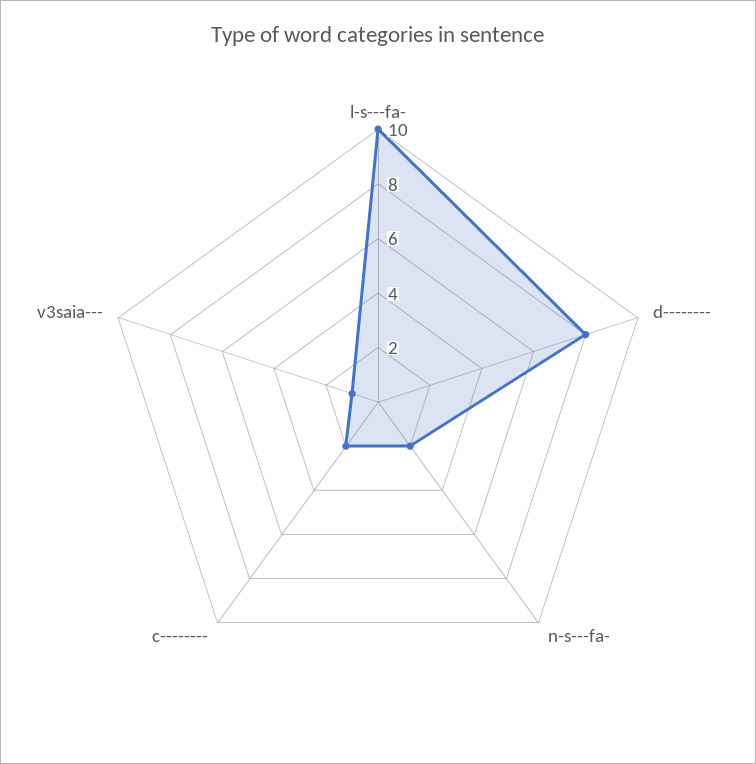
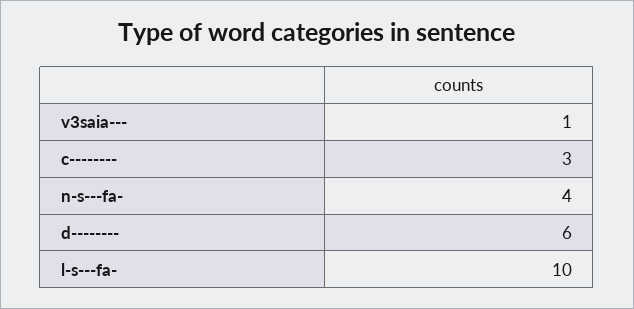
  {
    "l-s---fa-": 10,
-   "d--------": 8,
+   "d--------": 6,
-   "n-s---fa-": 2,
+   "n-s---fa-": 4,
-   "c--------": 2,
+   "c--------": 3,
    "v3saia---": 1
  }

